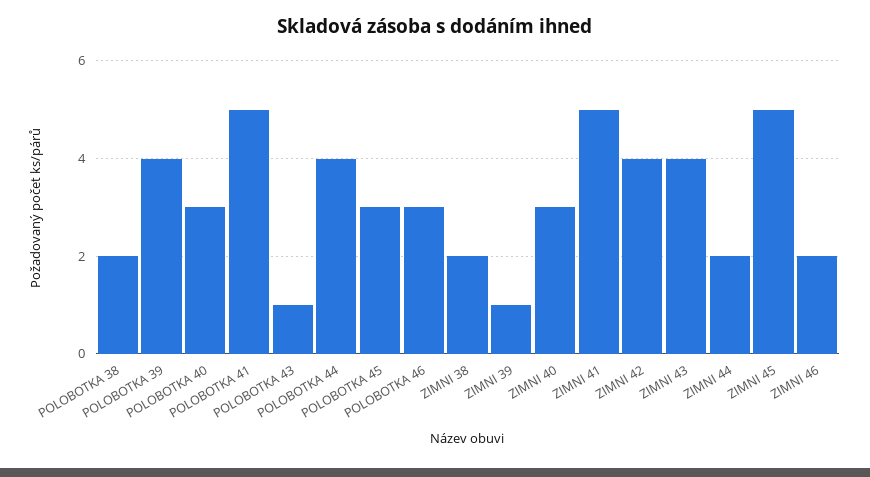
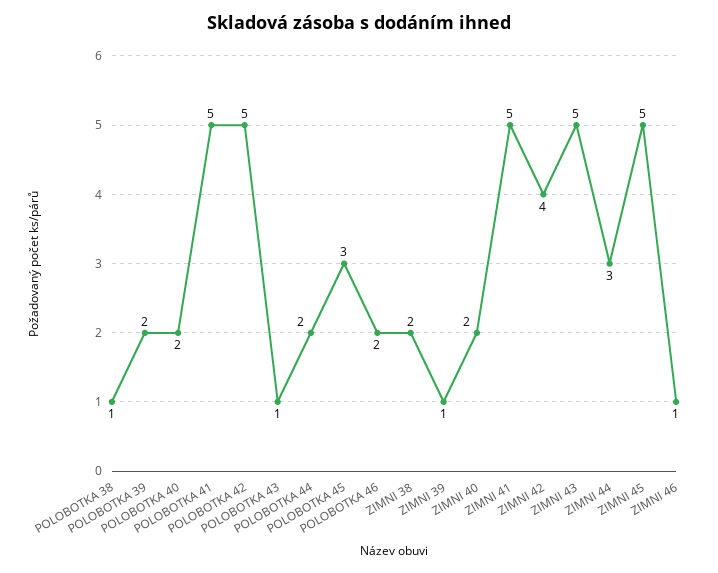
  {
-   "POLOBOTKA 38": 2,
+   "POLOBOTKA 38": 1,
-   "POLOBOTKA 39": 4,
+   "POLOBOTKA 39": 2,
-   "POLOBOTKA 40": 3,
+   "POLOBOTKA 40": 2,
    "POLOBOTKA 41": 5,
    "POLOBOTKA 43": 1,
-   "POLOBOTKA 44": 4,
+   "POLOBOTKA 44": 2,
    "POLOBOTKA 45": 3,
-   "POLOBOTKA 46": 3,
+   "POLOBOTKA 46": 2,
    "ZIMNI 38": 2,
    "ZIMNI 39": 1,
-   "ZIMNI 40": 3,
+   "ZIMNI 40": 2,
    "ZIMNI 41": 5,
    "ZIMNI 42": 4,
-   "ZIMNI 43": 4,
+   "ZIMNI 43": 5,
-   "ZIMNI 44": 2,
+   "ZIMNI 44": 3,
    "ZIMNI 45": 5,
-   "ZIMNI 46": 2
+   "ZIMNI 46": 1,
+   "POLOBOTKA 42": 5
  }

